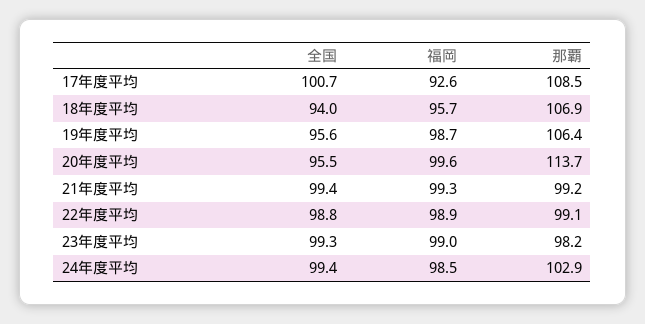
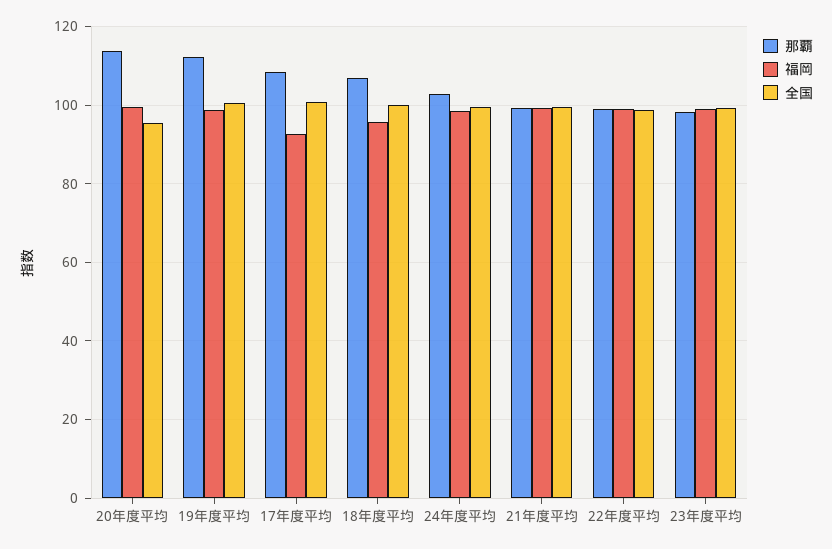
  {
    "全国": {
      "17年度平均": 100.7,
-     "18年度平均": 94,
+     "18年度平均": 100,
-     "19年度平均": 95.6,
+     "19年度平均": 100,
      "20年度平均": 95.5,
      "21年度平均": 99.4,
      "22年度平均": 98.8,
      "23年度平均": 99.3,
      "24年度平均": 99.4
    },
    "福岡": {
      "17年度平均": 92.6,
      "18年度平均": 95.7,
      "19年度平均": 98.7,
      "20年度平均": 99.6,
      "21年度平均": 99.3,
      "22年度平均": 98.9,
      "23年度平均": 99,
      "24年度平均": 98.5
    },
    "那覇": {
      "17年度平均": 108.5,
      "18年度平均": 106.9,
-     "19年度平均": 106.4,
+     "19年度平均": 112,
      "20年度平均": 113.7,
      "21年度平均": 99.2,
      "22年度平均": 99.1,
      "23年度平均": 98.2,
      "24年度平均": 102.9
    }
  }

